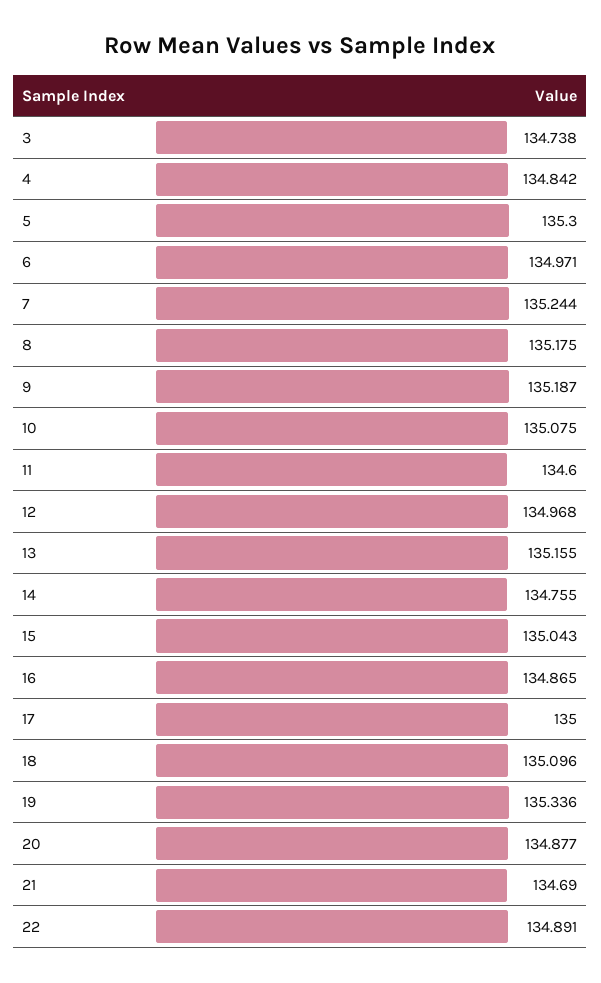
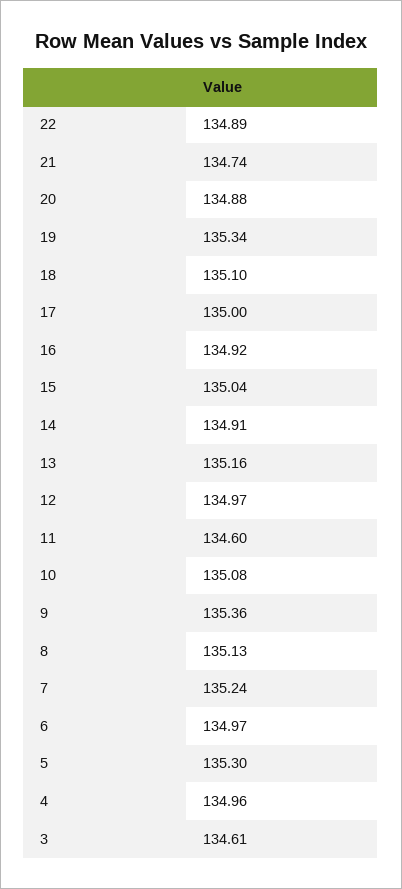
  {
-   "3": 134.738,
+   "3": 134.61,
-   "4": 134.842,
+   "4": 134.96,
    "5": 135.3,
    "6": 134.971,
    "7": 135.244,
-   "8": 135.175,
+   "8": 135.13,
-   "9": 135.187,
+   "9": 135.36,
    "10": 135.075,
    "11": 134.6,
    "12": 134.968,
    "13": 135.155,
-   "14": 134.755,
+   "14": 134.91,
    "15": 135.043,
-   "16": 134.865,
+   "16": 134.92,
    "17": 135,
    "18": 135.096,
    "19": 135.336,
    "20": 134.877,
-   "21": 134.69,
+   "21": 134.74,
    "22": 134.891
  }

